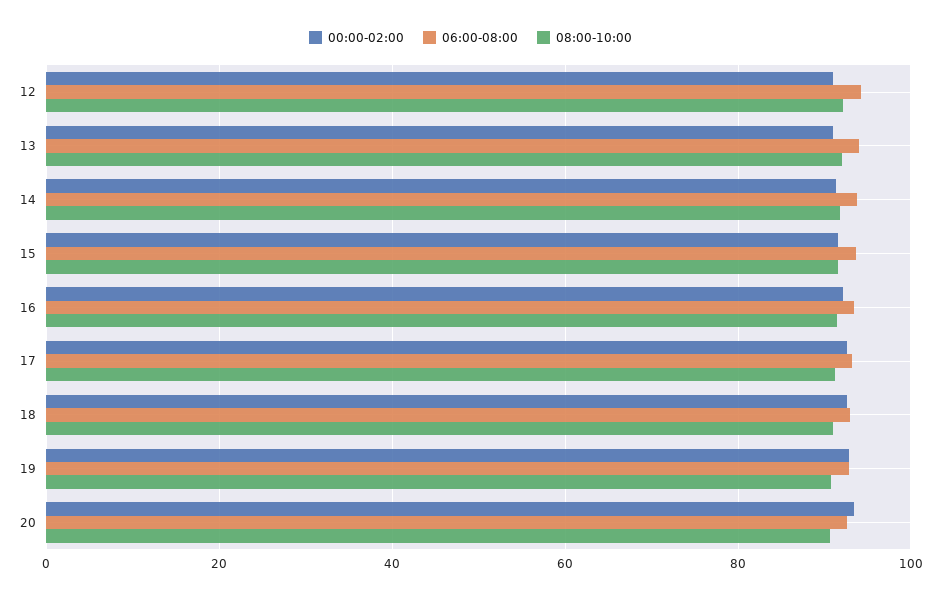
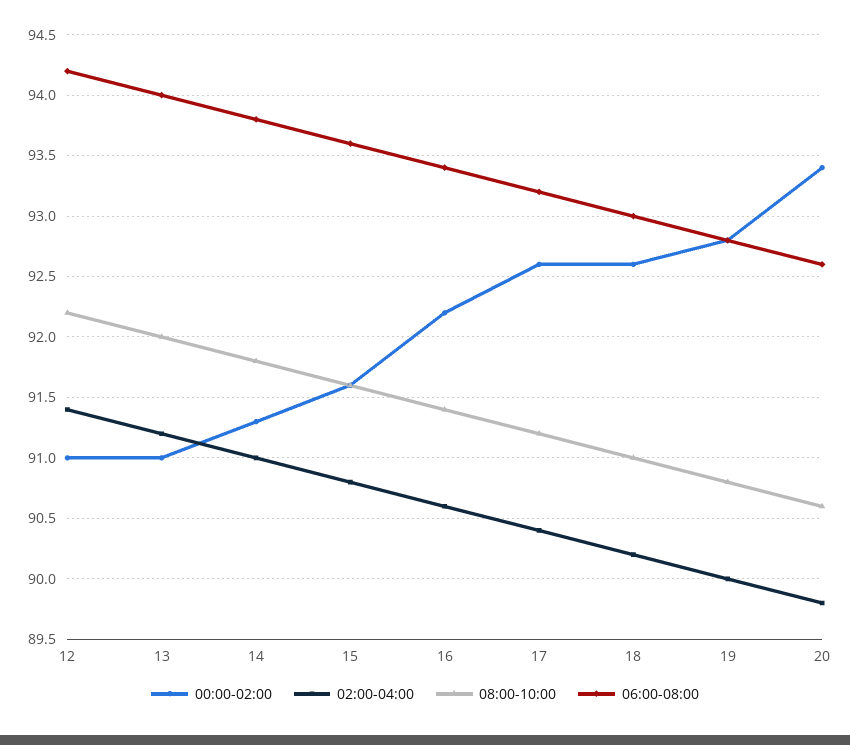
  {
    "00:00-02:00": {
      "12": 91,
      "13": 91,
      "14": 91.3,
      "15": 91.6,
      "16": 92.2,
      "17": 92.6,
      "18": 92.6,
      "19": 92.8,
      "20": 93.4
    },
    "06:00-08:00": {
      "12": 94.2,
      "13": 94,
      "14": 93.8,
      "15": 93.6,
      "16": 93.4,
      "17": 93.2,
      "18": 93,
      "19": 92.8,
      "20": 92.6
    },
    "08:00-10:00": {
      "12": 92.2,
      "13": 92,
      "14": 91.8,
      "15": 91.6,
      "16": 91.4,
      "17": 91.2,
      "18": 91,
      "19": 90.8,
      "20": 90.6
-   }
+   },
+   "02:00-04:00": {
+     "12": 91.4,
+     "13": 91.2,
+     "14": 91,
+     "15": 90.8,
+     "16": 90.6,
+     "17": 90.4,
+     "18": 90.2,
+     "19": 90,
+     "20": 89.8
+   }
  }

